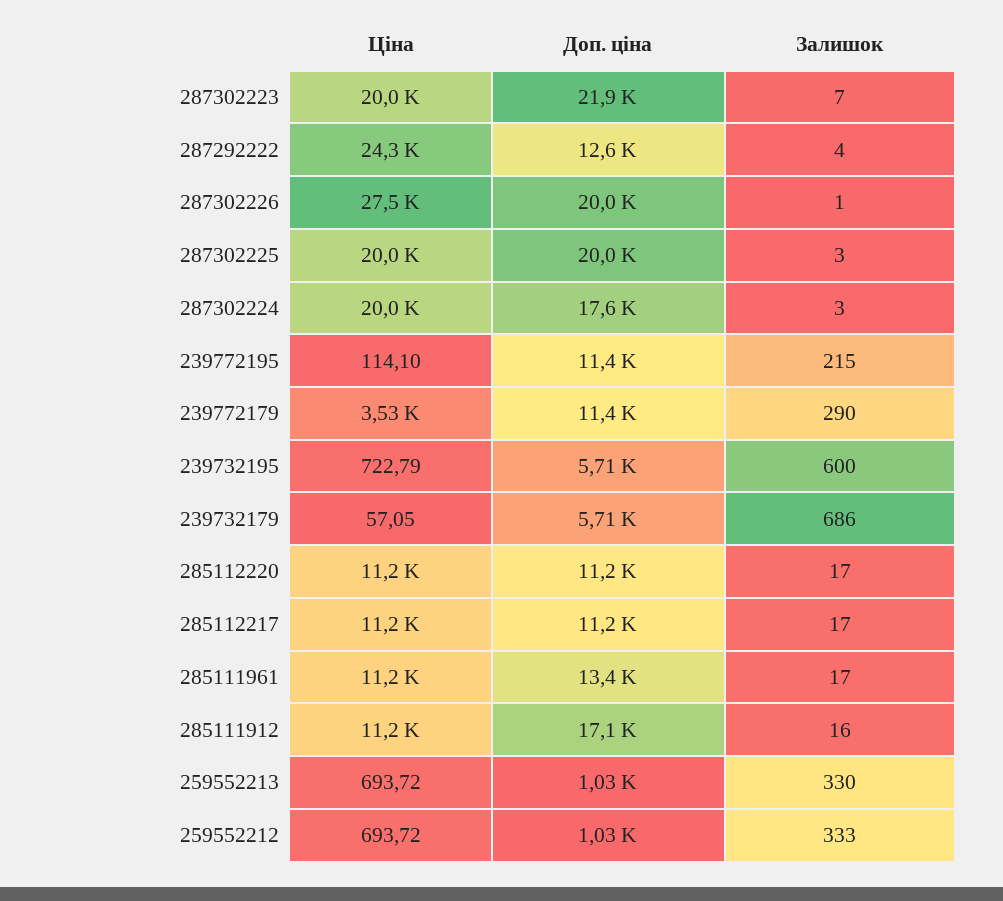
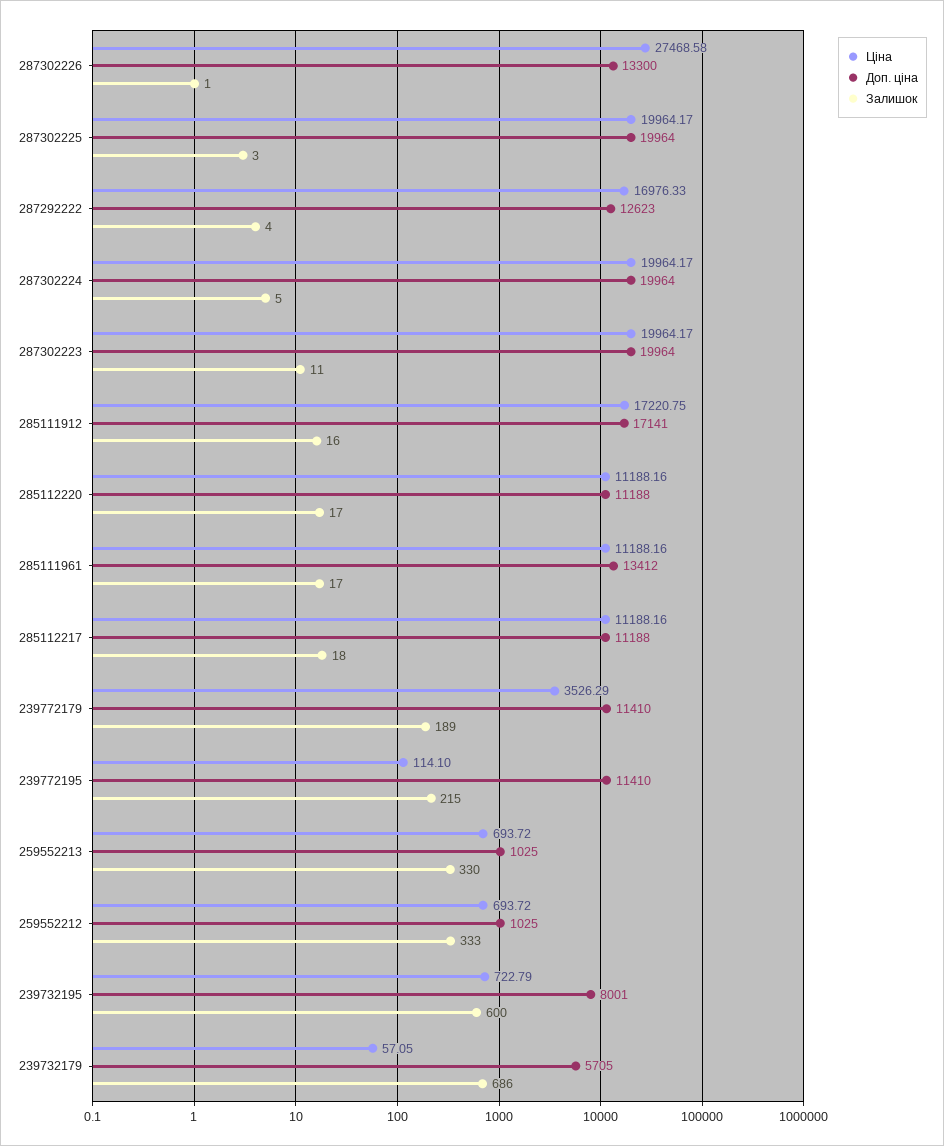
  {
    "Ціна": {
      "287302223": 19964.17,
-     "287292222": 24300,
+     "287292222": 16976.33,
      "287302226": 27468.58,
      "287302225": 19964.17,
      "287302224": 19964.17,
      "239772195": 114.1,
      "239772179": 3526.29,
      "239732195": 722.79,
      "239732179": 57.05,
      "285112220": 11188.16,
      "285112217": 11188.16,
      "285111961": 11188.16,
-     "285111912": 11200,
+     "285111912": 17220.75,
      "259552213": 693.72,
      "259552212": 693.72
    },
    "Доп. ціна": {
-     "287302223": 21900,
+     "287302223": 19964,
      "287292222": 12623,
-     "287302226": 20000,
+     "287302226": 13300,
      "287302225": 19964,
-     "287302224": 17600,
+     "287302224": 19964,
      "239772195": 11410,
      "239772179": 11410,
-     "239732195": 5710,
+     "239732195": 8001,
      "239732179": 5705,
      "285112220": 11188,
      "285112217": 11188,
      "285111961": 13412,
      "285111912": 17141,
      "259552213": 1025,
      "259552212": 1025
    },
    "Залишок": {
-     "287302223": 7,
+     "287302223": 11,
      "287292222": 4,
      "287302226": 1,
      "287302225": 3,
-     "287302224": 3,
+     "287302224": 5,
      "239772195": 215,
-     "239772179": 290,
+     "239772179": 189,
      "239732195": 600,
      "239732179": 686,
      "285112220": 17,
-     "285112217": 17,
+     "285112217": 18,
      "285111961": 17,
      "285111912": 16,
      "259552213": 330,
      "259552212": 333
    }
  }

